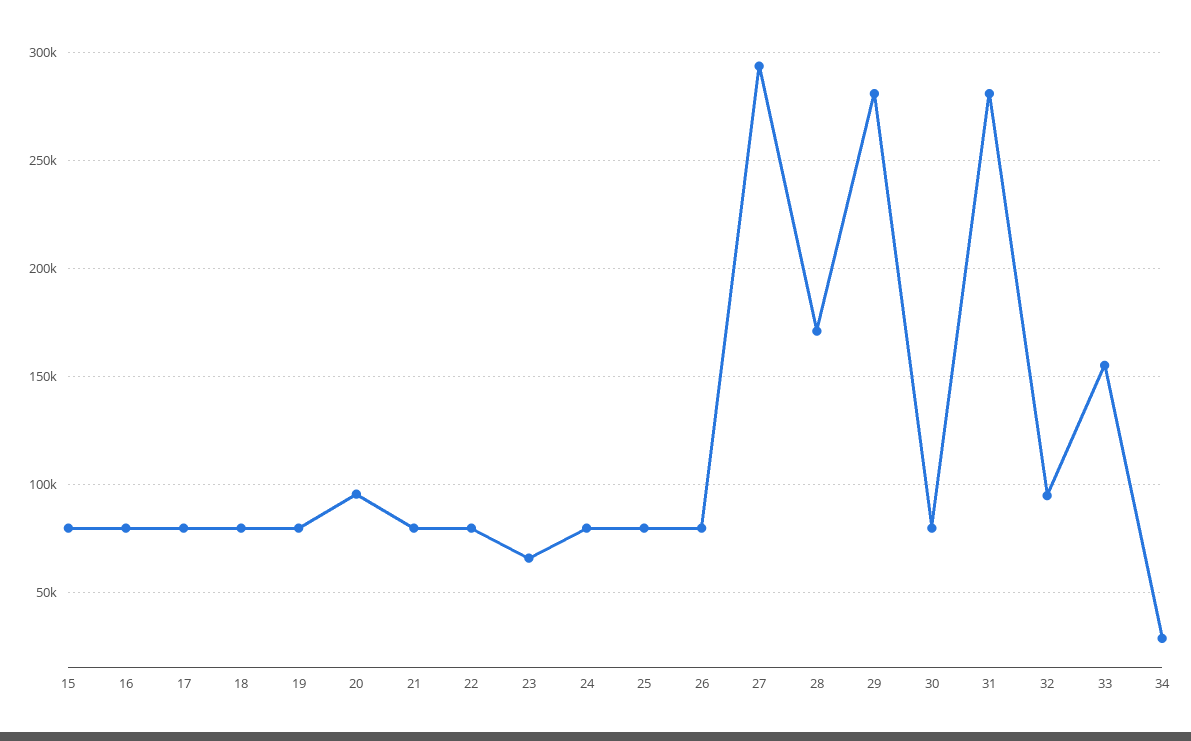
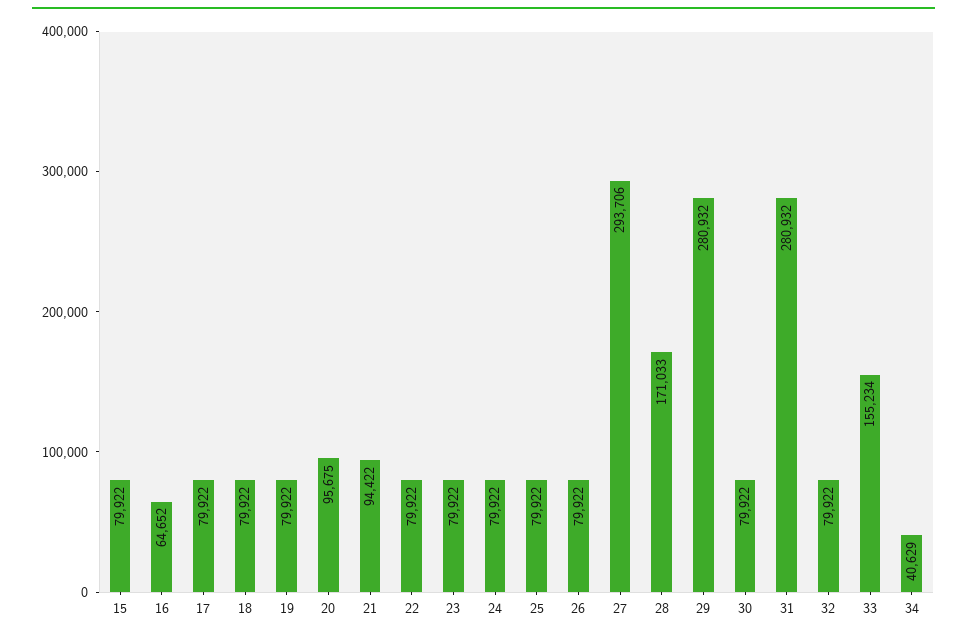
  {
    "15": 79922,
-   "16": 80000,
+   "16": 64652,
    "17": 79922,
    "18": 79922,
    "19": 79922,
    "20": 95675,
-   "21": 80000,
+   "21": 94422,
    "22": 79922,
-   "23": 65000,
+   "23": 79922,
    "24": 79922,
    "25": 79922,
    "26": 79922,
    "27": 293706,
    "28": 171033,
    "29": 280932,
    "30": 79922,
    "31": 280932,
-   "32": 95000,
+   "32": 79922,
    "33": 155234,
-   "34": 30000
+   "34": 40629
  }

